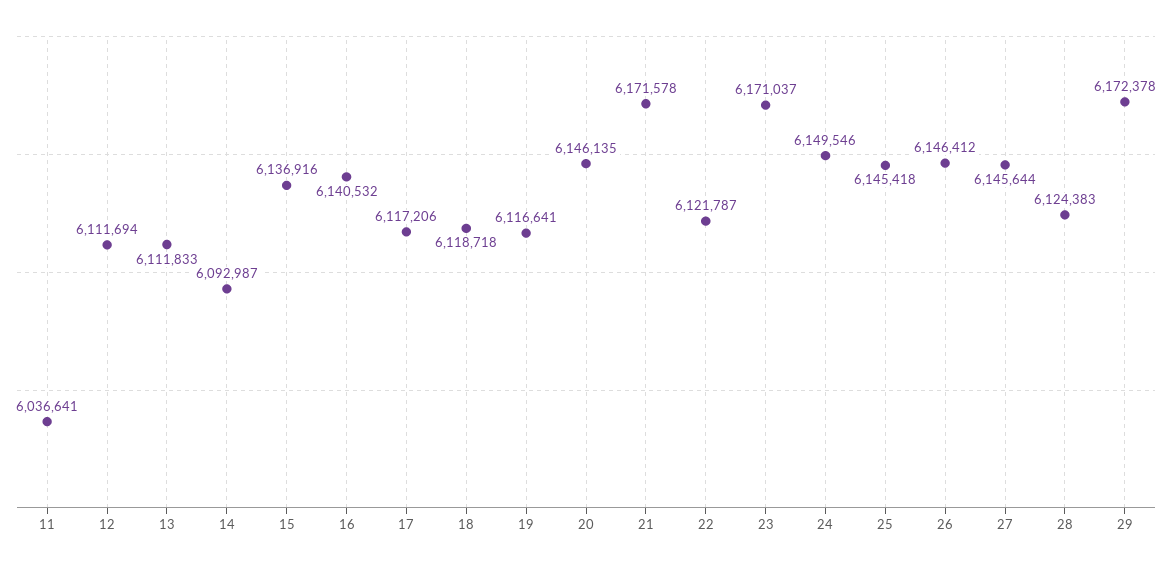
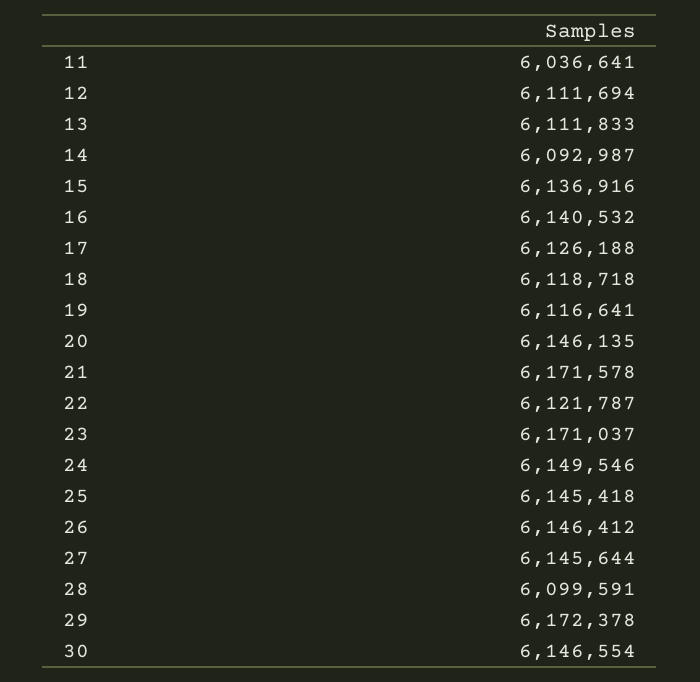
  {
    "11": 6036641,
    "12": 6111694,
    "13": 6111833,
    "14": 6092987,
    "15": 6136916,
    "16": 6140532,
-   "17": 6117206,
+   "17": 6126188,
    "18": 6118718,
    "19": 6116641,
    "20": 6146135,
    "21": 6171578,
    "22": 6121787,
    "23": 6171037,
    "24": 6149546,
    "25": 6145418,
    "26": 6146412,
    "27": 6145644,
-   "28": 6124383,
+   "28": 6099591,
-   "29": 6172378
+   "29": 6172378,
+   "30": 6146554
  }

